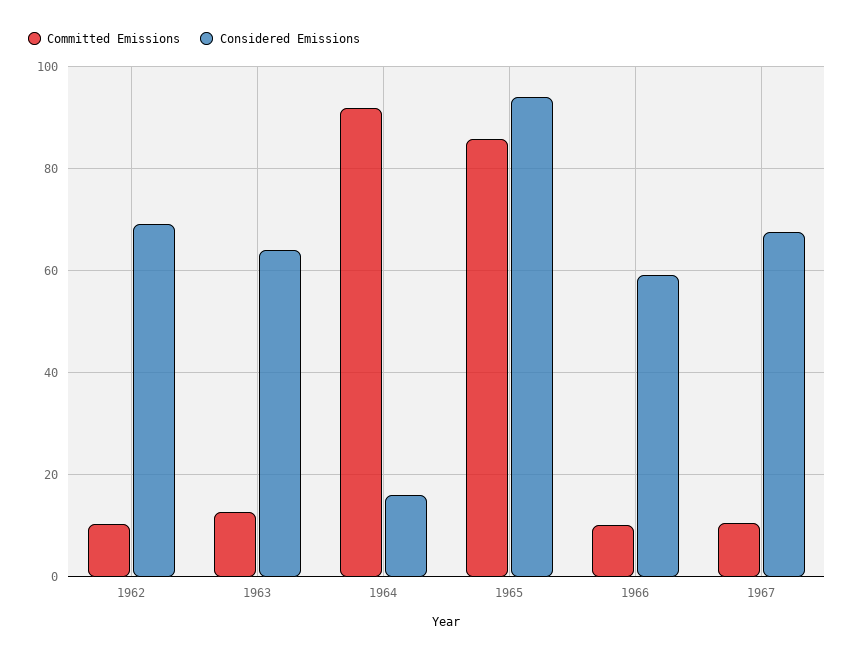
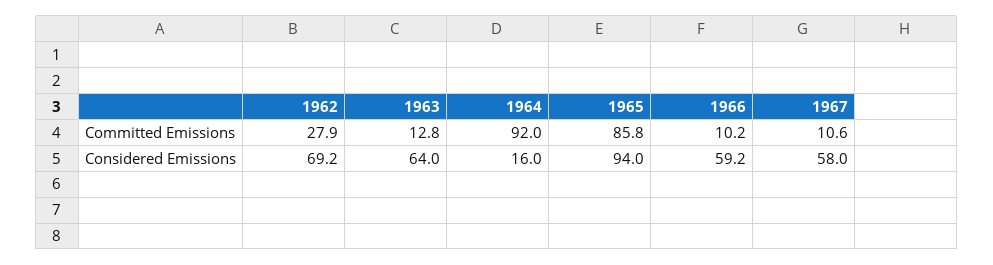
  {
    "Committed Emissions": {
-     "1962": 10,
+     "1962": 27.9,
      "1963": 12.8,
      "1964": 92,
      "1965": 85.8,
      "1966": 10.2,
      "1967": 10.6
    },
    "Considered Emissions": {
      "1962": 69.2,
      "1963": 64,
      "1964": 16,
      "1965": 94,
      "1966": 59.2,
-     "1967": 68
+     "1967": 58
    }
  }

